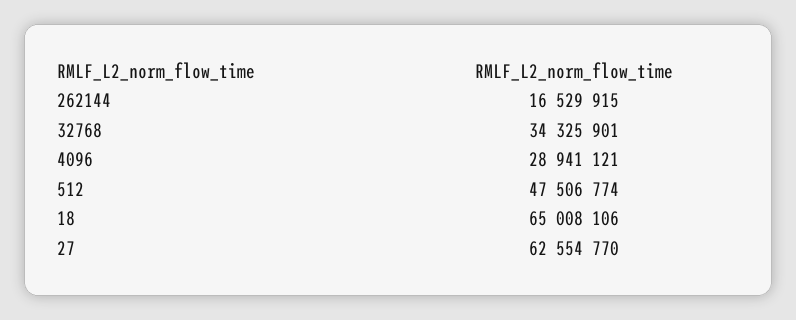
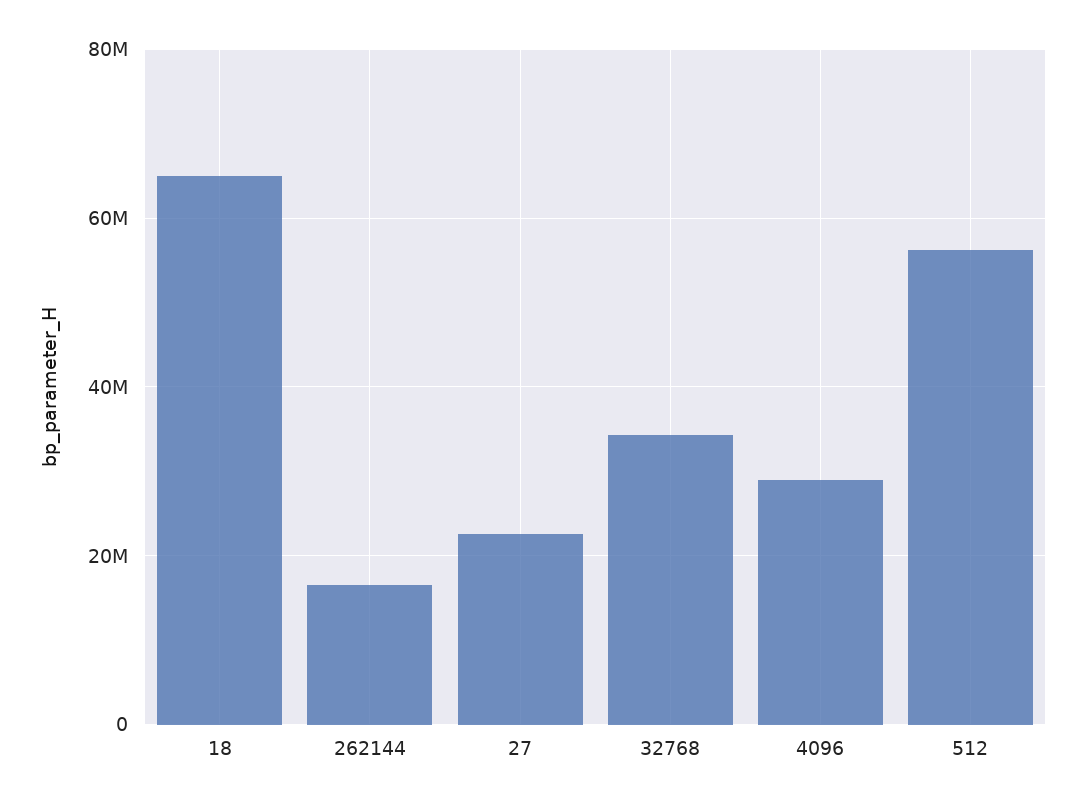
  {
    "262144": 16529915,
    "32768": 34325901,
    "4096": 28941121,
-   "512": 47506774,
+   "512": 56000000,
    "18": 65008106,
-   "27": 62554770
+   "27": 22000000
  }

